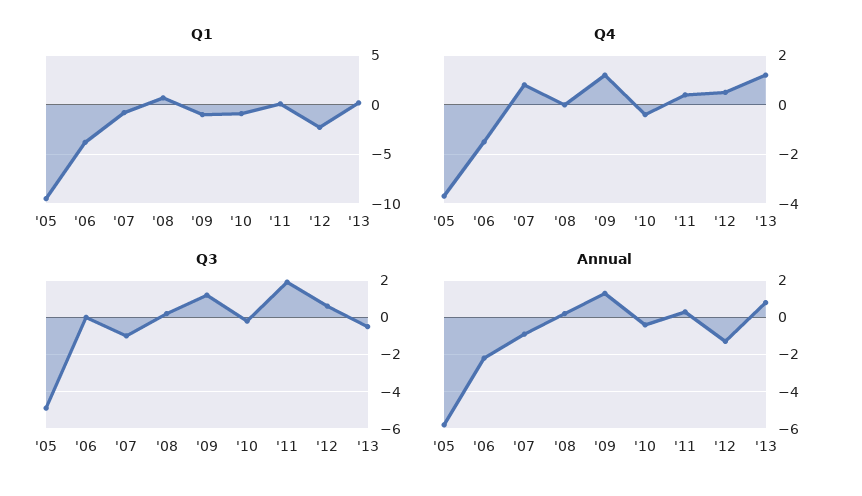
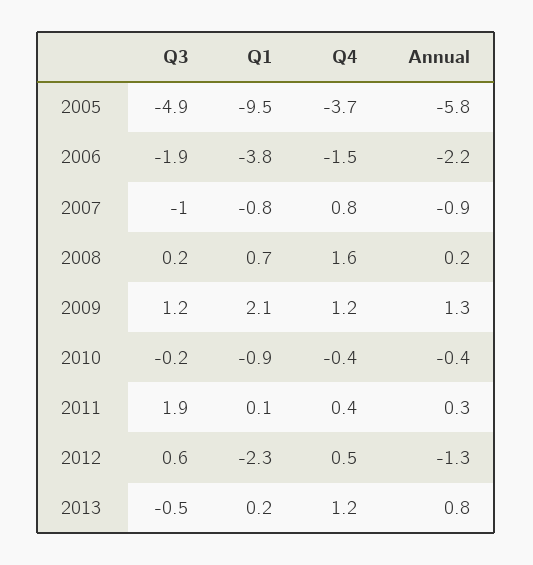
  {
    "Q1": {
      "'05": -9.5,
      "'06": -3.8,
      "'07": -0.8,
      "'08": 0.7,
-     "'09": -1,
+     "'09": 2.1,
      "'10": -0.9,
      "'11": 0.1,
      "'12": -2.3,
      "'13": 0.2
    },
    "Q4": {
      "'05": -3.7,
      "'06": -1.5,
      "'07": 0.8,
-     "'08": 0,
+     "'08": 1.6,
      "'09": 1.2,
      "'10": -0.4,
      "'11": 0.4,
      "'12": 0.5,
      "'13": 1.2
    },
    "Q3": {
      "'05": -4.9,
-     "'06": 0,
+     "'06": -1.9,
      "'07": -1,
      "'08": 0.2,
      "'09": 1.2,
      "'10": -0.2,
      "'11": 1.9,
      "'12": 0.6,
      "'13": -0.5
    },
    "Annual": {
      "'05": -5.8,
      "'06": -2.2,
      "'07": -0.9,
      "'08": 0.2,
      "'09": 1.3,
      "'10": -0.4,
      "'11": 0.3,
      "'12": -1.3,
      "'13": 0.8
    }
  }

